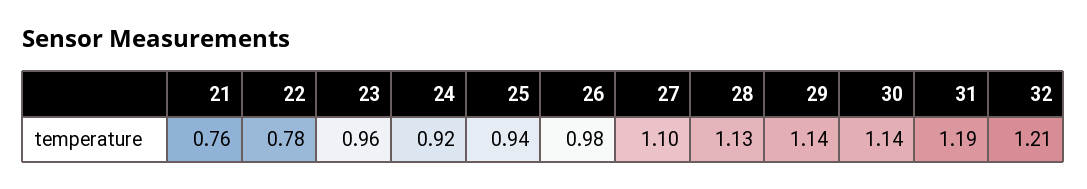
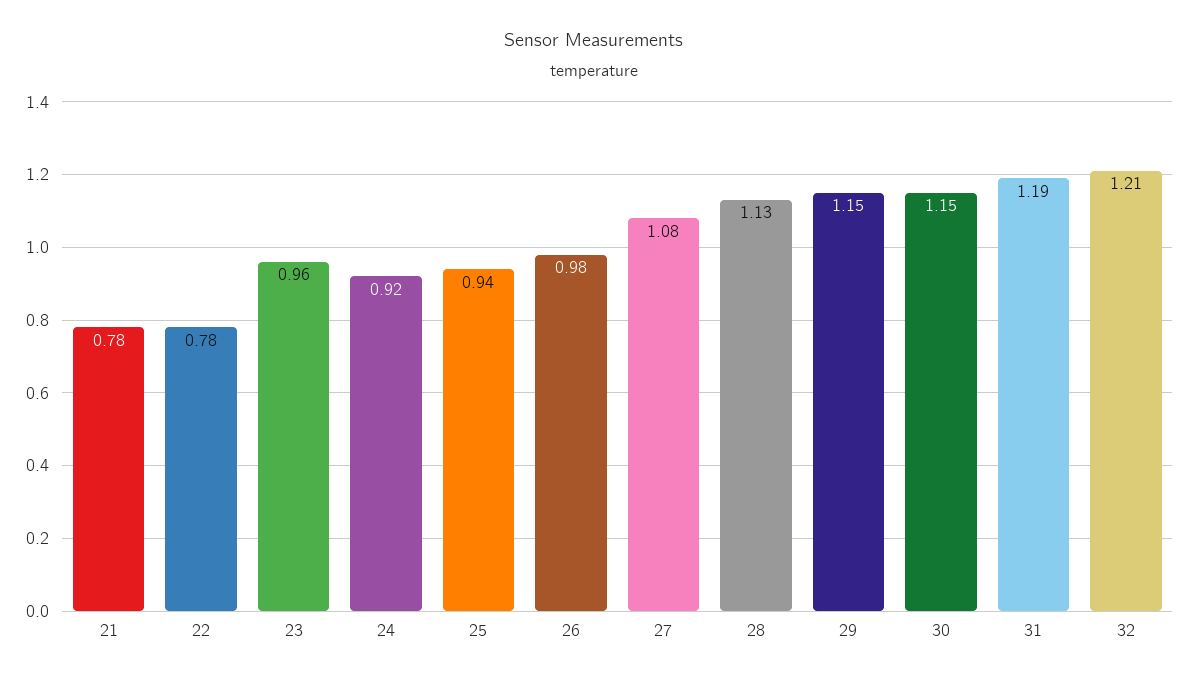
  {
-   "21": 0.76,
+   "21": 0.78,
    "22": 0.78,
    "23": 0.96,
    "24": 0.92,
    "25": 0.94,
    "26": 0.98,
-   "27": 1.1,
+   "27": 1.08,
    "28": 1.13,
-   "29": 1.14,
+   "29": 1.15,
-   "30": 1.14,
+   "30": 1.15,
    "31": 1.19,
    "32": 1.21
  }

